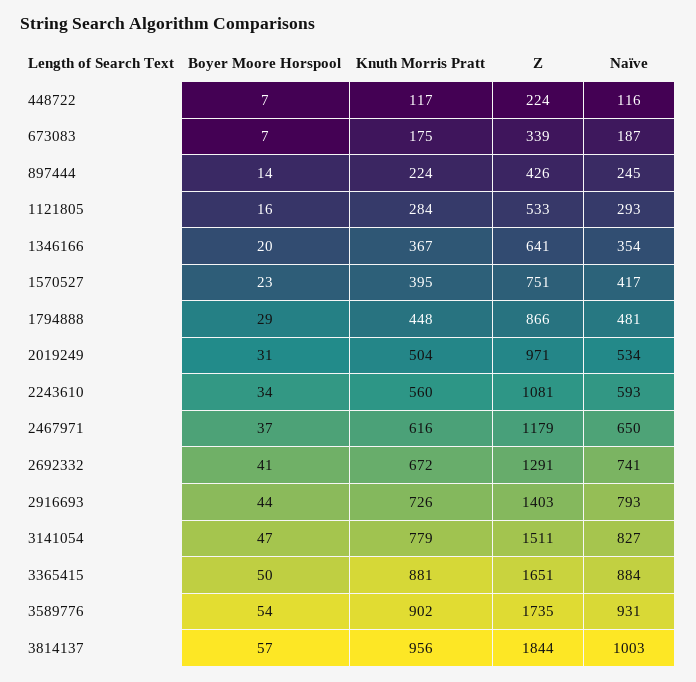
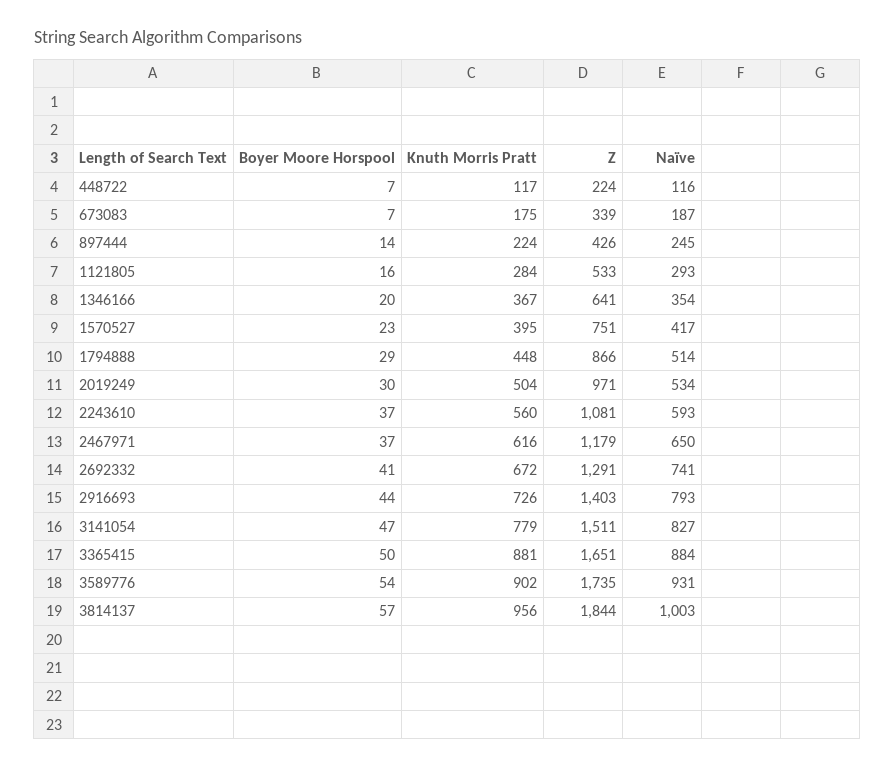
  {
    "Boyer Moore Horspool": {
      "448722": 7,
      "673083": 7,
      "897444": 14,
      "1121805": 16,
      "1346166": 20,
      "1570527": 23,
      "1794888": 29,
-     "2019249": 31,
+     "2019249": 30,
-     "2243610": 34,
+     "2243610": 37,
      "2467971": 37,
      "2692332": 41,
      "2916693": 44,
      "3141054": 47,
      "3365415": 50,
      "3589776": 54,
      "3814137": 57
    },
    "Knuth Morris Pratt": {
      "448722": 117,
      "673083": 175,
      "897444": 224,
      "1121805": 284,
      "1346166": 367,
      "1570527": 395,
      "1794888": 448,
      "2019249": 504,
      "2243610": 560,
      "2467971": 616,
      "2692332": 672,
      "2916693": 726,
      "3141054": 779,
      "3365415": 881,
      "3589776": 902,
      "3814137": 956
    },
    "Z": {
      "448722": 224,
      "673083": 339,
      "897444": 426,
      "1121805": 533,
      "1346166": 641,
      "1570527": 751,
      "1794888": 866,
      "2019249": 971,
      "2243610": 1081,
      "2467971": 1179,
      "2692332": 1291,
      "2916693": 1403,
      "3141054": 1511,
      "3365415": 1651,
      "3589776": 1735,
      "3814137": 1844
    },
    "Naïve": {
      "448722": 116,
      "673083": 187,
      "897444": 245,
      "1121805": 293,
      "1346166": 354,
      "1570527": 417,
-     "1794888": 481,
+     "1794888": 514,
      "2019249": 534,
      "2243610": 593,
      "2467971": 650,
      "2692332": 741,
      "2916693": 793,
      "3141054": 827,
      "3365415": 884,
      "3589776": 931,
      "3814137": 1003
    }
  }

